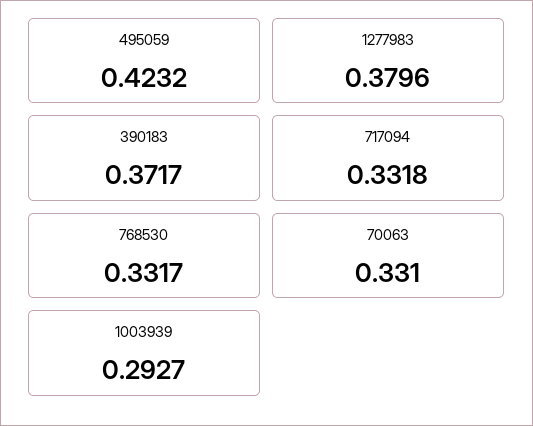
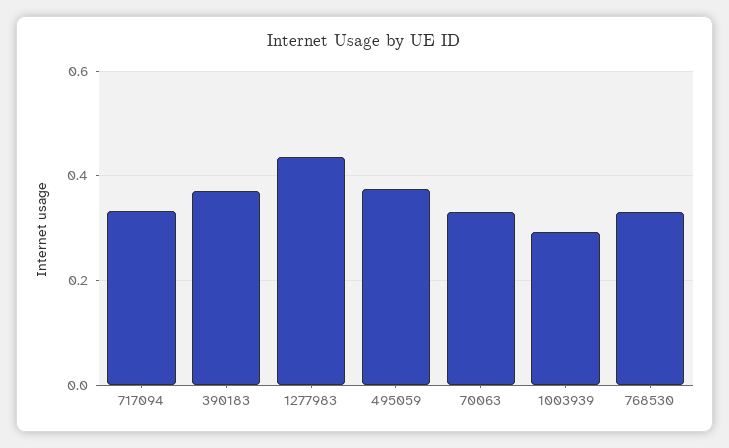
  {
-   "495059": 0.4232,
+   "495059": 0.38,
-   "1277983": 0.3796,
+   "1277983": 0.44,
    "390183": 0.3717,
    "717094": 0.3318,
    "768530": 0.3317,
    "70063": 0.331,
    "1003939": 0.2927
  }

